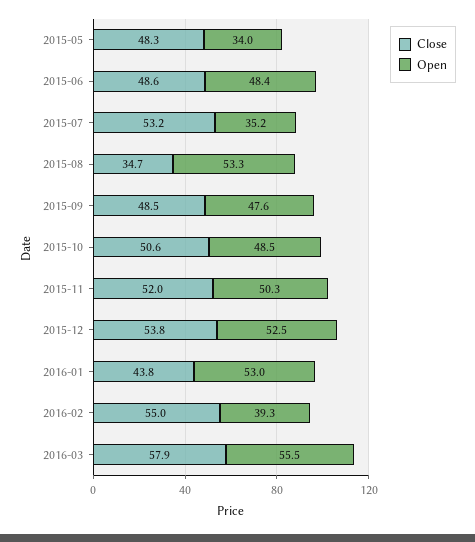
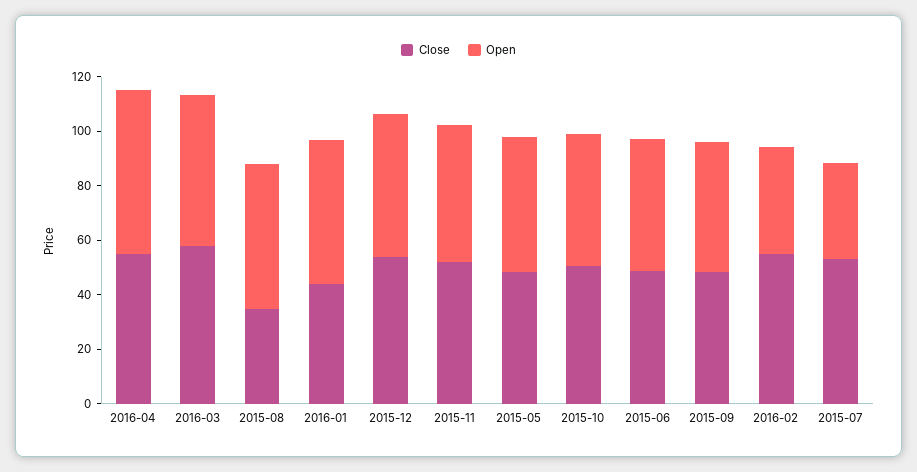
  {
    "Close": {
      "2015-05": 48.3,
      "2015-06": 48.6,
      "2015-07": 53.2,
      "2015-08": 34.7,
      "2015-09": 48.5,
      "2015-10": 50.6,
      "2015-11": 52,
      "2015-12": 53.8,
      "2016-01": 43.8,
      "2016-02": 55,
-     "2016-03": 57.9
+     "2016-03": 57.9,
+     "2016-04": 55
    },
    "Open": {
-     "2015-05": 34,
+     "2015-05": 50,
      "2015-06": 48.4,
      "2015-07": 35.2,
      "2015-08": 53.3,
      "2015-09": 47.6,
      "2015-10": 48.5,
      "2015-11": 50.3,
      "2015-12": 52.5,
      "2016-01": 53,
      "2016-02": 39.3,
-     "2016-03": 55.5
+     "2016-03": 55.5,
+     "2016-04": 60
    }
  }

